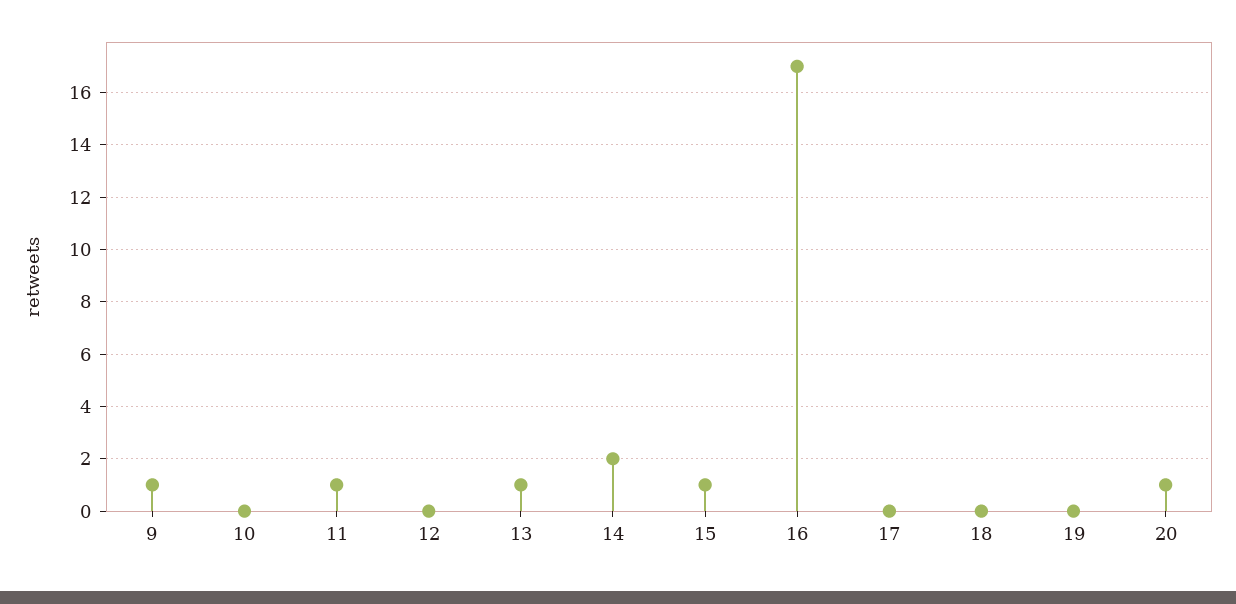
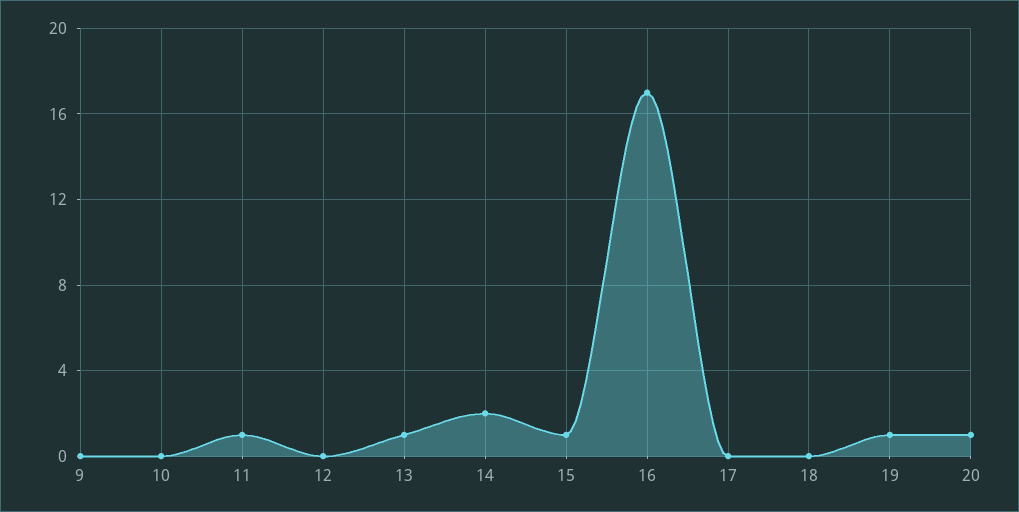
  {
-   "9": 1,
+   "9": 0,
    "10": 0,
    "11": 1,
    "12": 0,
    "13": 1,
    "14": 2,
    "15": 1,
    "16": 17,
    "17": 0,
    "18": 0,
-   "19": 0,
+   "19": 1,
    "20": 1
  }

